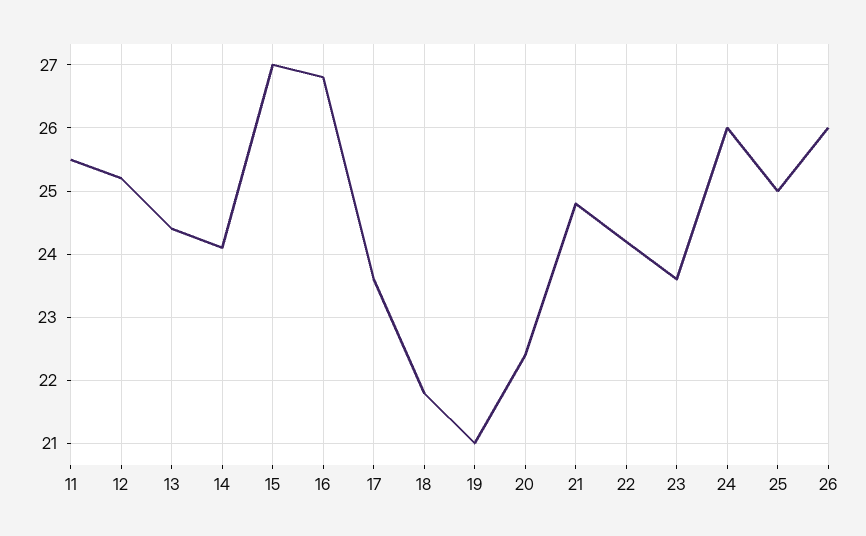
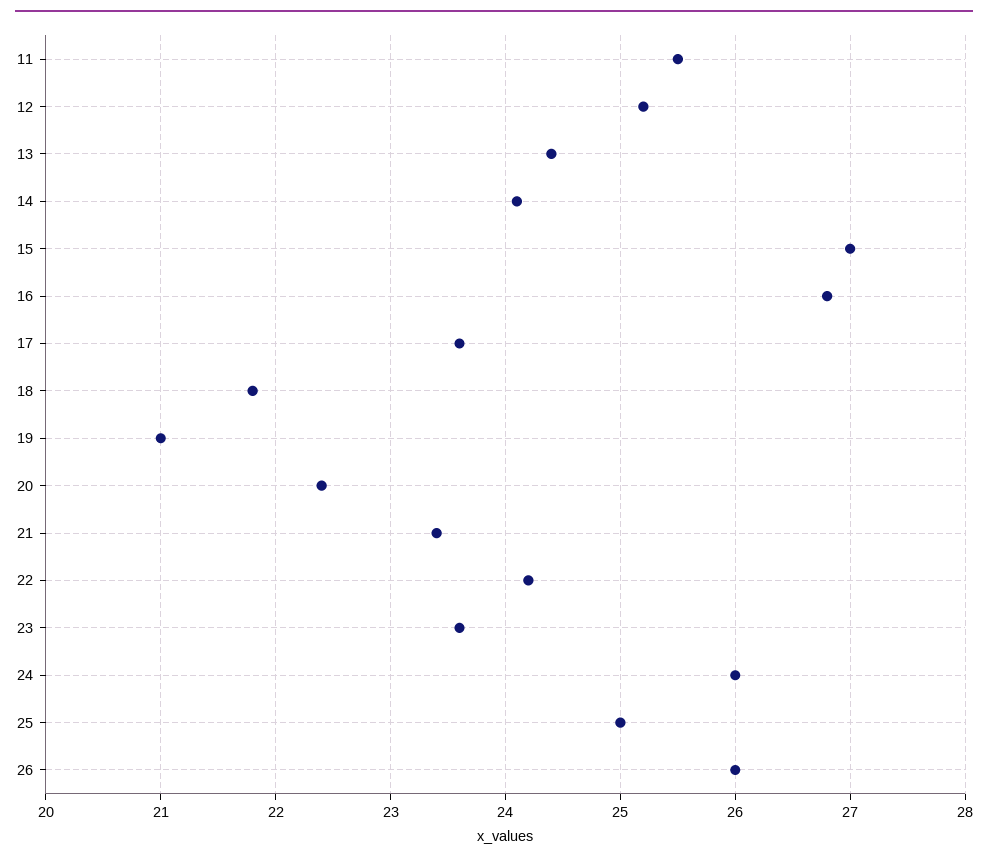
  {
    "11": 25.5,
    "12": 25.2,
    "13": 24.4,
    "14": 24.1,
    "15": 27,
    "16": 26.8,
    "17": 23.6,
    "18": 21.8,
    "19": 21,
    "20": 22.4,
-   "21": 24.8,
+   "21": 23.4,
    "22": 24.2,
    "23": 23.6,
    "24": 26,
    "25": 25,
    "26": 26
  }

